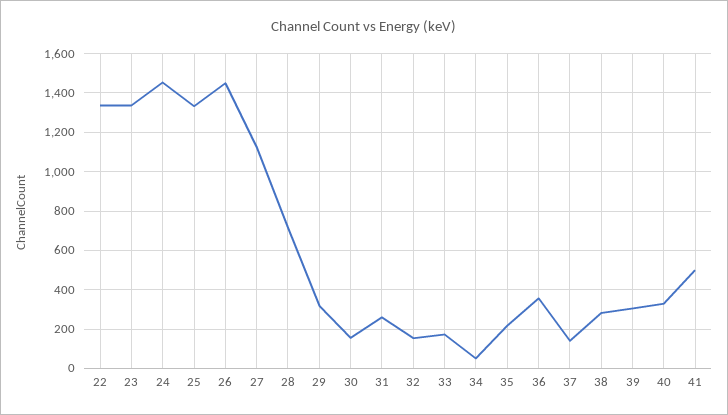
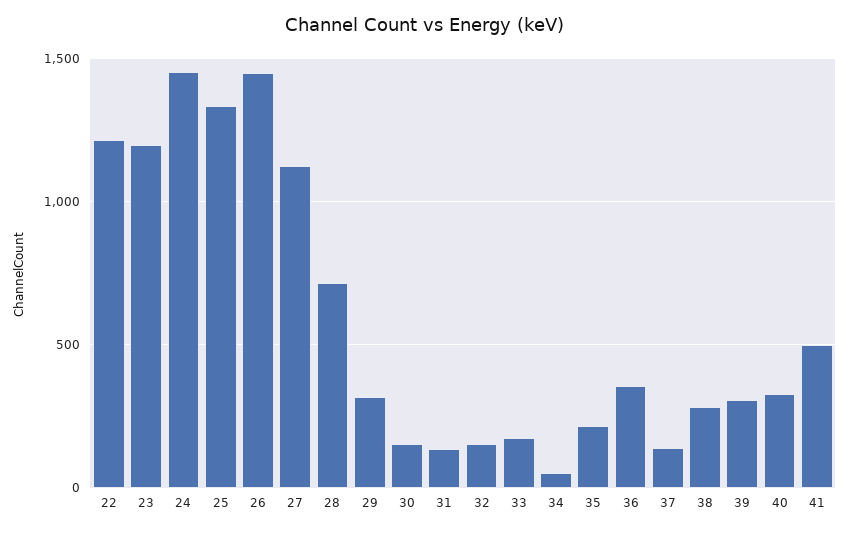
  {
-   "22": 1350,
+   "22": 1200,
-   "23": 1350,
+   "23": 1200,
    "24": 1450,
    "25": 1350,
    "26": 1450,
    "27": 1150,
    "28": 700,
    "29": 300,
    "30": 150,
-   "31": 250,
+   "31": 150,
    "32": 150,
    "33": 150,
    "34": 50,
    "35": 200,
    "36": 350,
    "37": 150,
    "38": 300,
    "39": 300,
    "40": 350,
    "41": 500
  }

